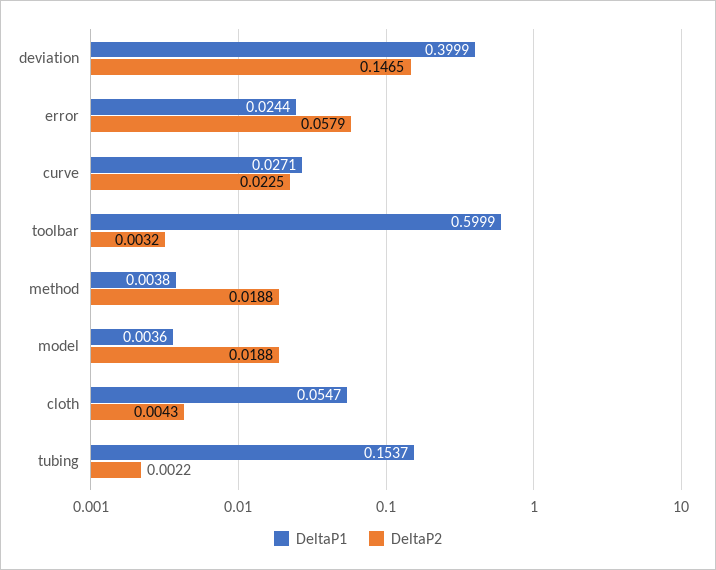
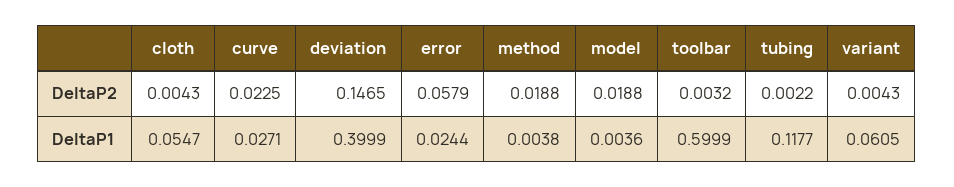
  {
    "DeltaP1": {
      "deviation": 0.3999,
      "error": 0.0244,
      "curve": 0.0271,
      "toolbar": 0.5999,
      "method": 0.0038,
      "model": 0.0036,
      "cloth": 0.0547,
-     "tubing": 0.1537
+     "tubing": 0.1177,
+     "variant": 0.0605
    },
    "DeltaP2": {
      "deviation": 0.1465,
      "error": 0.0579,
      "curve": 0.0225,
      "toolbar": 0.0032,
      "method": 0.0188,
      "model": 0.0188,
      "cloth": 0.0043,
-     "tubing": 0.0022
+     "tubing": 0.0022,
+     "variant": 0.0043
    }
  }

